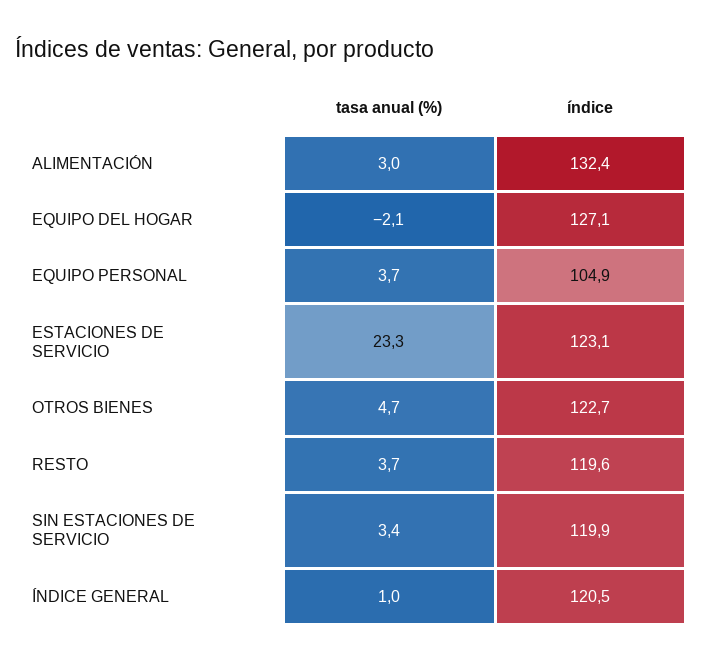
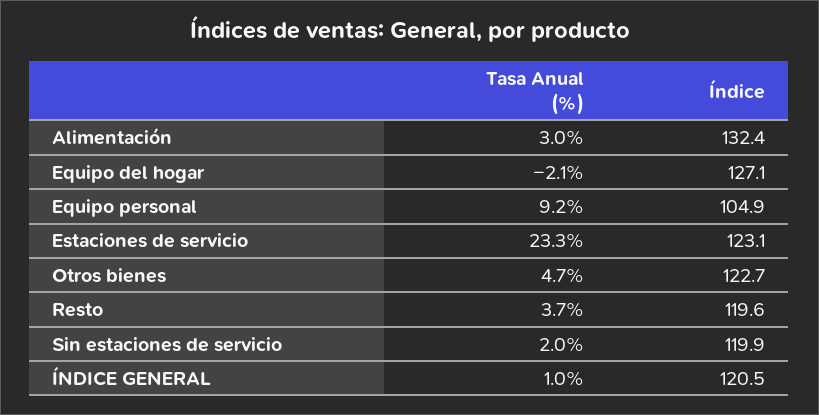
  {
    "tasa anual (%)": {
      "ALIMENTACIÓN": 3,
      "EQUIPO DEL HOGAR": -2.1,
-     "EQUIPO PERSONAL": 3.7,
+     "EQUIPO PERSONAL": 9.2,
      "ESTACIONES DE SERVICIO": 23.3,
      "OTROS BIENES": 4.7,
      "RESTO": 3.7,
-     "SIN ESTACIONES DE SERVICIO": 3.4,
+     "SIN ESTACIONES DE SERVICIO": 2,
      "ÍNDICE GENERAL": 1
    },
    "índice": {
      "ALIMENTACIÓN": 132.4,
      "EQUIPO DEL HOGAR": 127.1,
      "EQUIPO PERSONAL": 104.9,
      "ESTACIONES DE SERVICIO": 123.1,
      "OTROS BIENES": 122.7,
      "RESTO": 119.6,
      "SIN ESTACIONES DE SERVICIO": 119.9,
      "ÍNDICE GENERAL": 120.5
    }
  }

